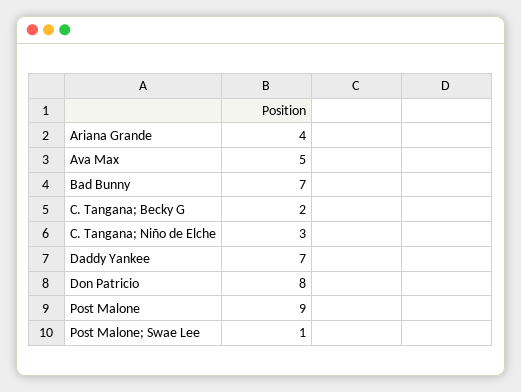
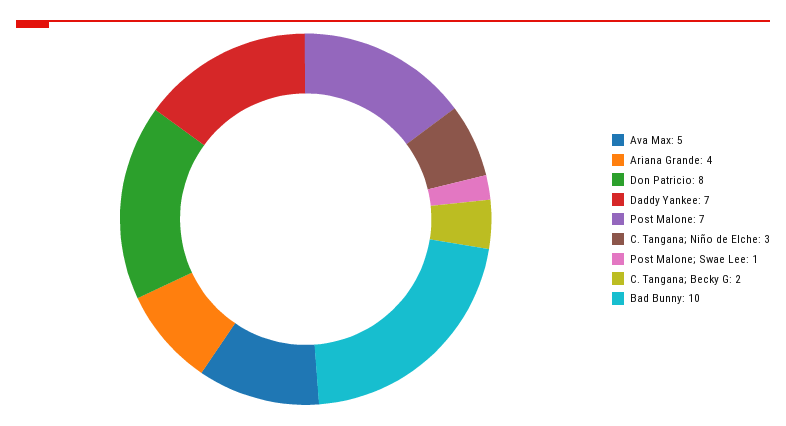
  {
    "Ariana Grande": 4,
    "Ava Max": 5,
-   "Bad Bunny": 7,
+   "Bad Bunny": 10,
    "C. Tangana; Becky G": 2,
    "C. Tangana; Niño de Elche": 3,
    "Daddy Yankee": 7,
    "Don Patricio": 8,
-   "Post Malone": 9,
+   "Post Malone": 7,
    "Post Malone; Swae Lee": 1
  }

